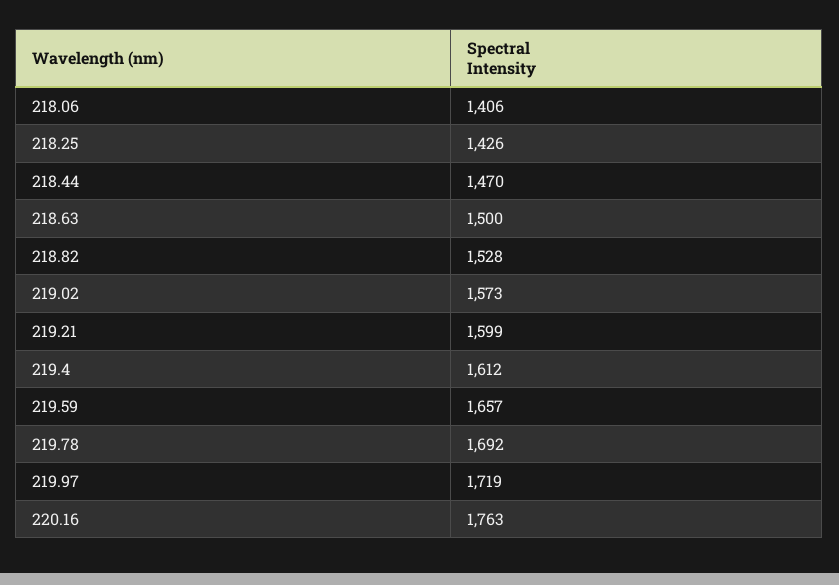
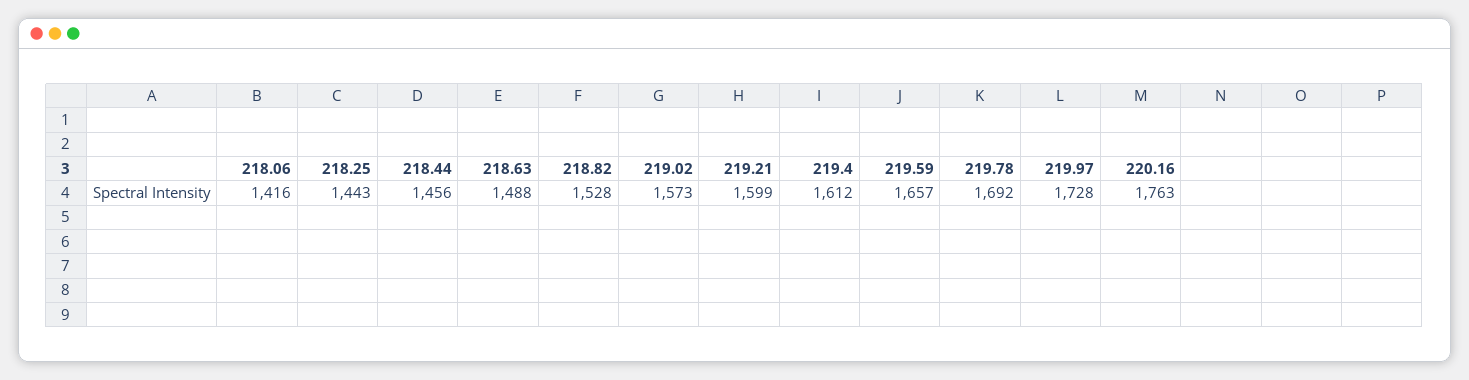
  {
-   "218.06": 1406,
+   "218.06": 1416,
-   "218.25": 1426,
+   "218.25": 1443,
-   "218.44": 1470,
+   "218.44": 1456,
-   "218.63": 1500,
+   "218.63": 1488,
    "218.82": 1528,
    "219.02": 1573,
    "219.21": 1599,
    "219.4": 1612,
    "219.59": 1657,
    "219.78": 1692,
-   "219.97": 1719,
+   "219.97": 1728,
    "220.16": 1763
  }

